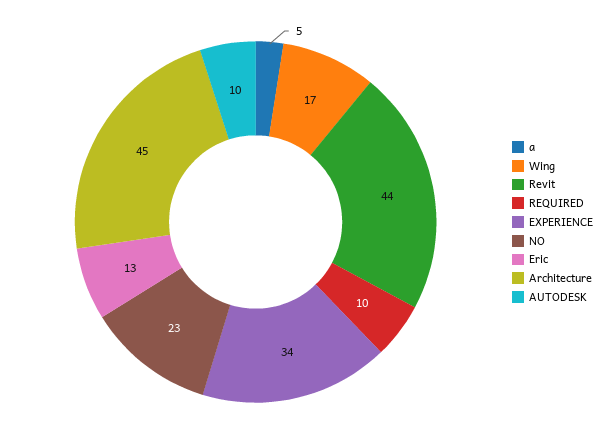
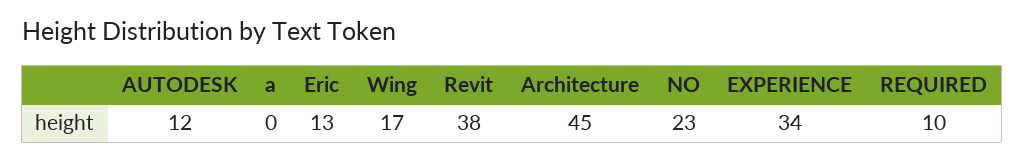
  {
-   "a": 5,
+   "a": 0,
    "Wing": 17,
-   "Revit": 44,
+   "Revit": 38,
    "REQUIRED": 10,
    "EXPERIENCE": 34,
    "NO": 23,
    "Eric": 13,
    "Architecture": 45,
-   "AUTODESK": 10
+   "AUTODESK": 12
  }

